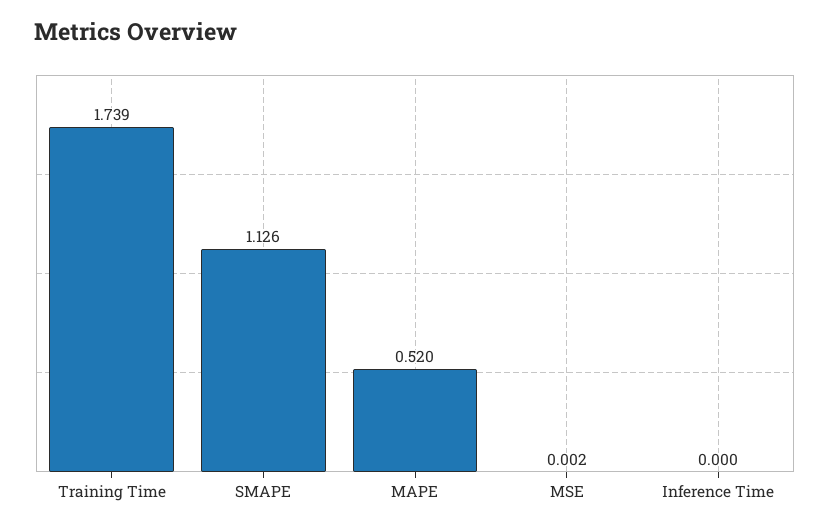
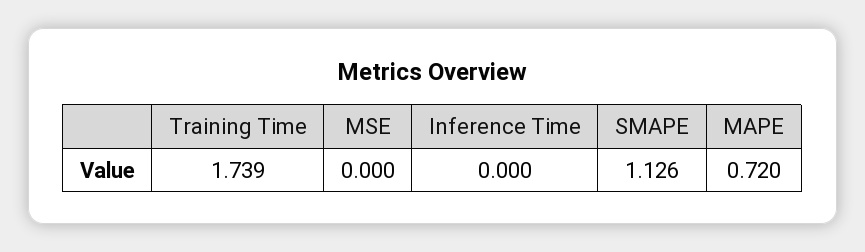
  {
    "Training Time": 1.739,
    "SMAPE": 1.126,
-   "MAPE": 0.52,
+   "MAPE": 0.72,
-   "MSE": 0.002,
+   "MSE": 0,
    "Inference Time": 0
  }

